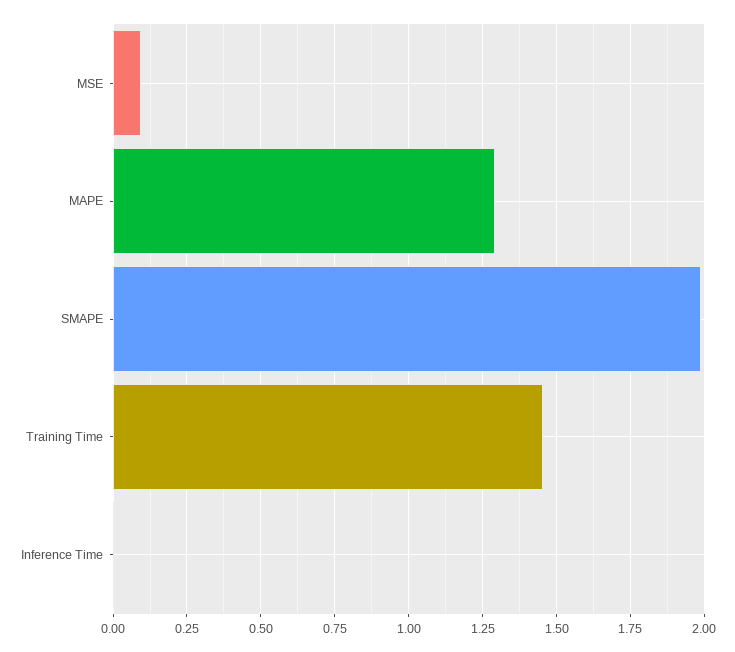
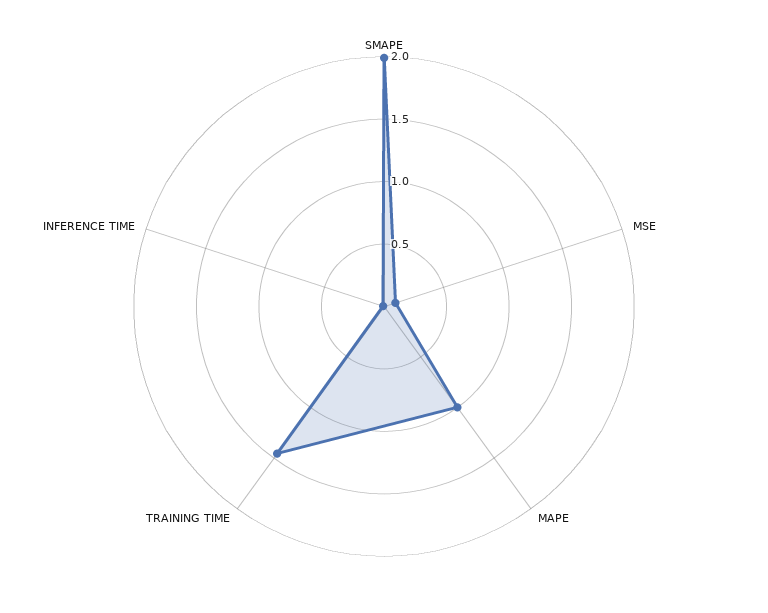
  {
    "MSE": 0.1,
-   "MAPE": 1.3,
+   "MAPE": 1,
    "SMAPE": 2,
    "Training Time": 1.45,
    "Inference Time": 0
  }

